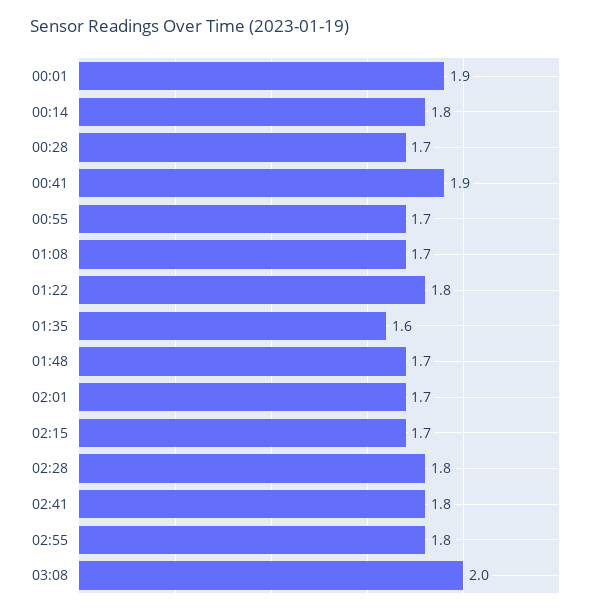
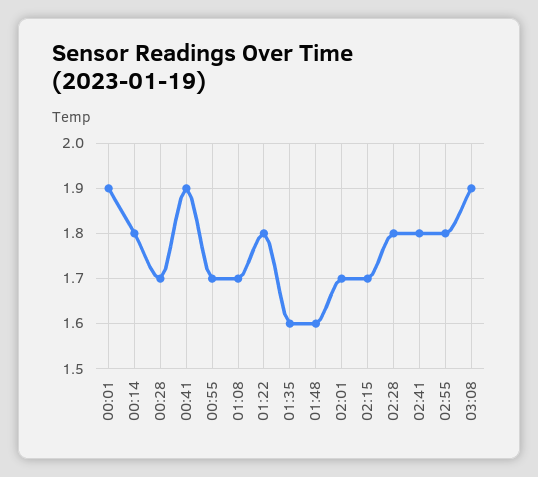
  {
    "00:01": 1.9,
    "00:14": 1.8,
    "00:28": 1.7,
    "00:41": 1.9,
    "00:55": 1.7,
    "01:08": 1.7,
    "01:22": 1.8,
    "01:35": 1.6,
-   "01:48": 1.7,
+   "01:48": 1.6,
    "02:01": 1.7,
    "02:15": 1.7,
    "02:28": 1.8,
    "02:41": 1.8,
    "02:55": 1.8,
-   "03:08": 2
+   "03:08": 1.9
  }

